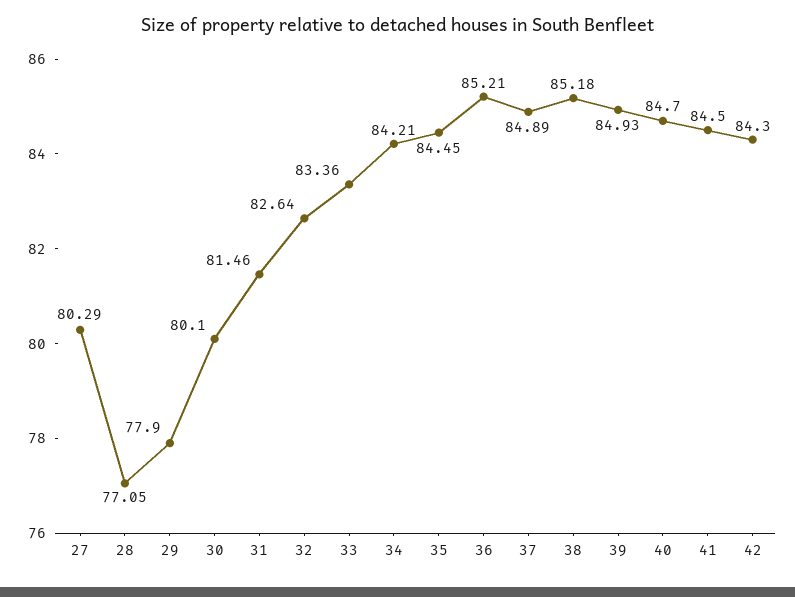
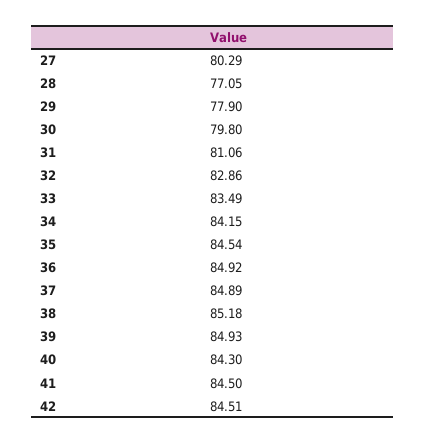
  {
    "27": 80.29,
    "28": 77.05,
    "29": 77.9,
-   "30": 80.1,
+   "30": 79.8,
-   "31": 81.46,
+   "31": 81.06,
-   "32": 82.64,
+   "32": 82.86,
-   "33": 83.36,
+   "33": 83.49,
-   "34": 84.21,
+   "34": 84.15,
-   "35": 84.45,
+   "35": 84.54,
-   "36": 85.21,
+   "36": 84.92,
    "37": 84.89,
    "38": 85.18,
    "39": 84.93,
-   "40": 84.7,
+   "40": 84.3,
    "41": 84.5,
-   "42": 84.3
+   "42": 84.51
  }

